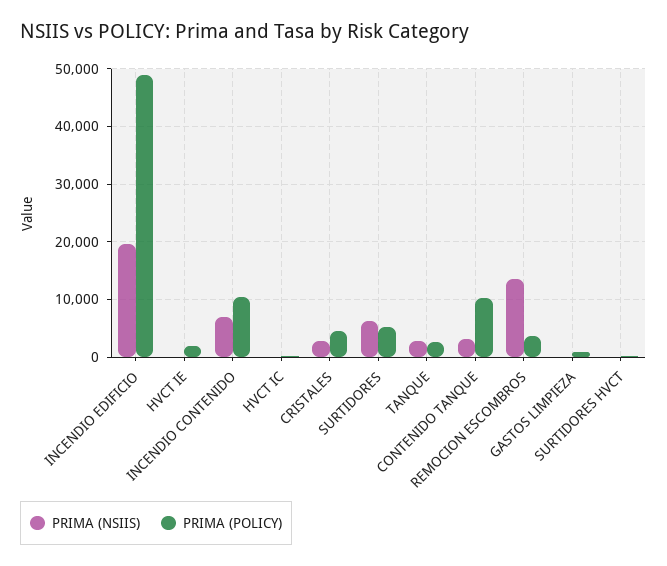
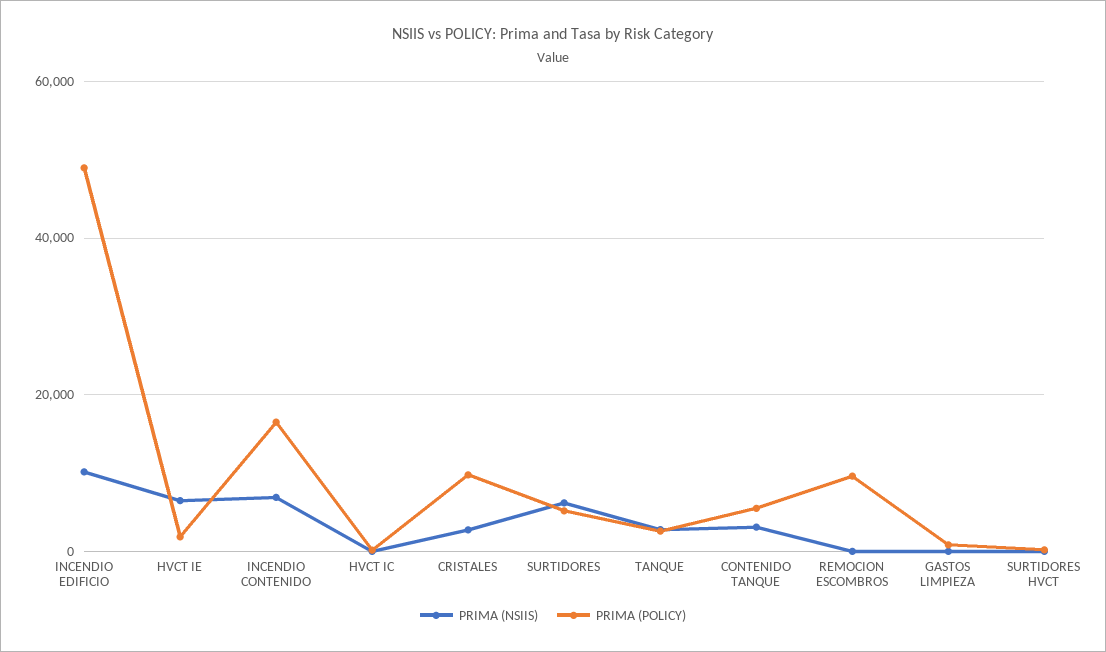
  {
    "PRIMA (NSIIS)": {
-     "INCENDIO EDIFICIO": 20000,
+     "INCENDIO EDIFICIO": 10000,
-     "HVCT IE": 0,
+     "HVCT IE": 6000,
      "INCENDIO CONTENIDO": 6000,
      "HVCT IC": 0,
      "CRISTALES": 2000,
      "SURTIDORES": 6000,
      "TANQUE": 2000,
      "CONTENIDO TANQUE": 4000,
-     "REMOCION ESCOMBROS": 14000,
+     "REMOCION ESCOMBROS": 0,
      "GASTOS LIMPIEZA": 0,
      "SURTIDORES HVCT": 0
    },
    "PRIMA (POLICY)": {
      "INCENDIO EDIFICIO": 48000,
      "HVCT IE": 2000,
-     "INCENDIO CONTENIDO": 10000,
+     "INCENDIO CONTENIDO": 16000,
      "HVCT IC": 0,
-     "CRISTALES": 4000,
+     "CRISTALES": 10000,
      "SURTIDORES": 6000,
      "TANQUE": 2000,
-     "CONTENIDO TANQUE": 10000,
+     "CONTENIDO TANQUE": 6000,
-     "REMOCION ESCOMBROS": 4000,
+     "REMOCION ESCOMBROS": 10000,
      "GASTOS LIMPIEZA": 0,
      "SURTIDORES HVCT": 0
    }
  }

